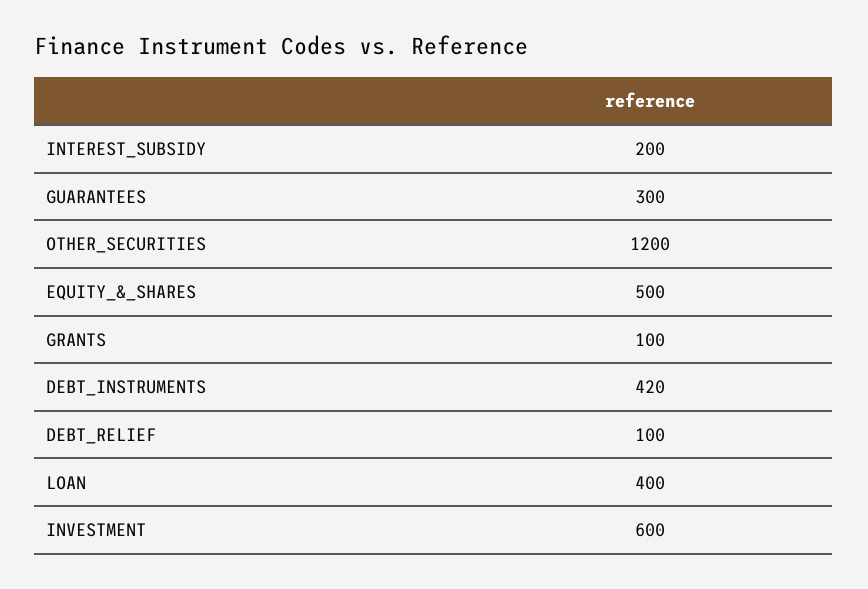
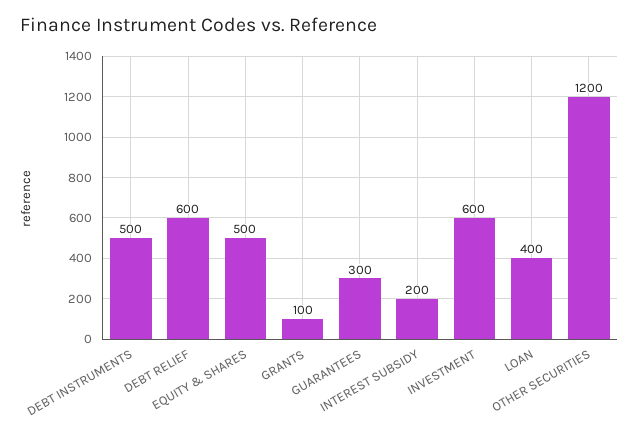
  {
    "INTEREST_SUBSIDY": 200,
    "GUARANTEES": 300,
    "OTHER_SECURITIES": 1200,
    "EQUITY_&_SHARES": 500,
    "GRANTS": 100,
-   "DEBT_INSTRUMENTS": 420,
+   "DEBT_INSTRUMENTS": 500,
-   "DEBT_RELIEF": 100,
+   "DEBT_RELIEF": 600,
    "LOAN": 400,
    "INVESTMENT": 600
  }

